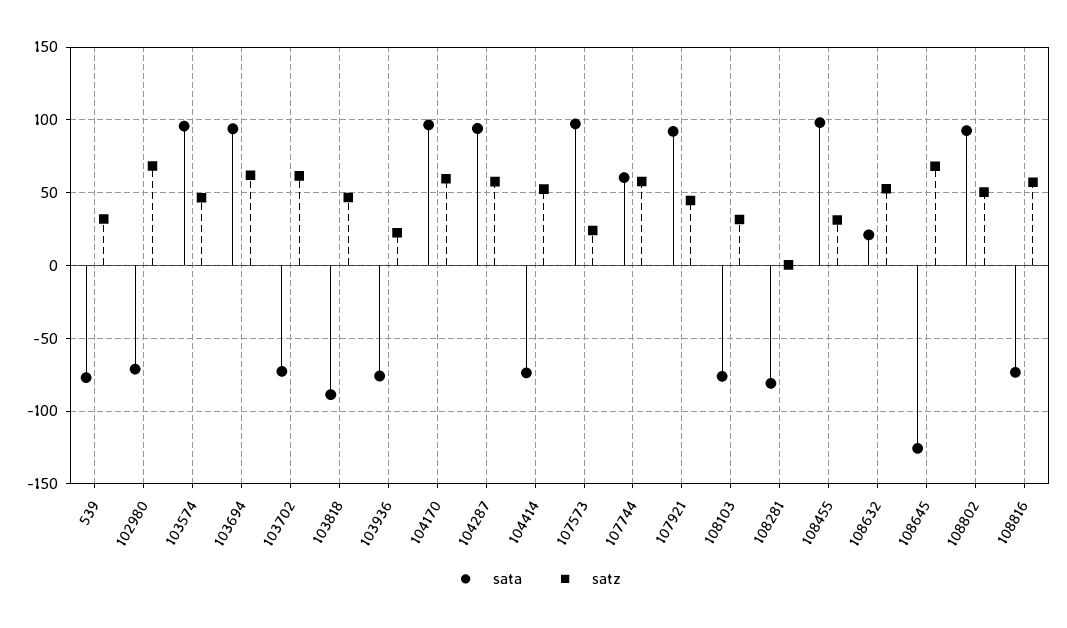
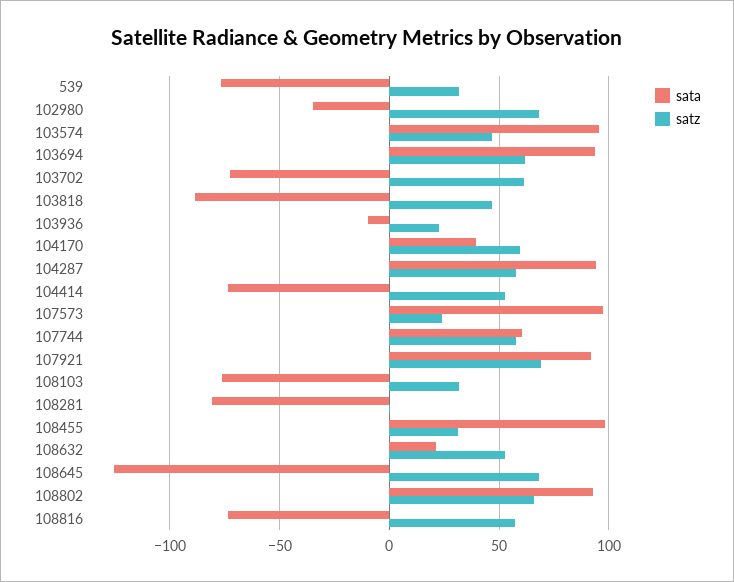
  {
    "sata": {
      "539": -75,
-     "102980": -70,
+     "102980": -35,
      "103574": 95,
      "103694": 95,
      "103702": -75,
      "103818": -90,
-     "103936": -75,
+     "103936": -10,
-     "104170": 95,
+     "104170": 40,
      "104287": 95,
      "104414": -75,
      "107573": 95,
      "107744": 60,
      "107921": 90,
      "108103": -75,
      "108281": -80,
      "108455": 100,
      "108632": 20,
      "108645": -125,
      "108802": 95,
      "108816": -75
    },
    "satz": {
      "539": 30,
      "102980": 70,
      "103574": 45,
      "103694": 60,
      "103702": 60,
      "103818": 45,
      "103936": 20,
      "104170": 60,
      "104287": 60,
      "104414": 50,
      "107573": 25,
      "107744": 60,
-     "107921": 45,
+     "107921": 70,
      "108103": 30,
      "108281": 0,
      "108455": 30,
      "108632": 55,
      "108645": 70,
-     "108802": 50,
+     "108802": 65,
      "108816": 55
    }
  }

